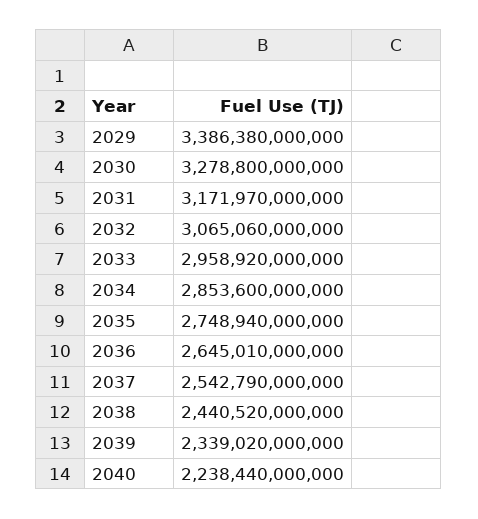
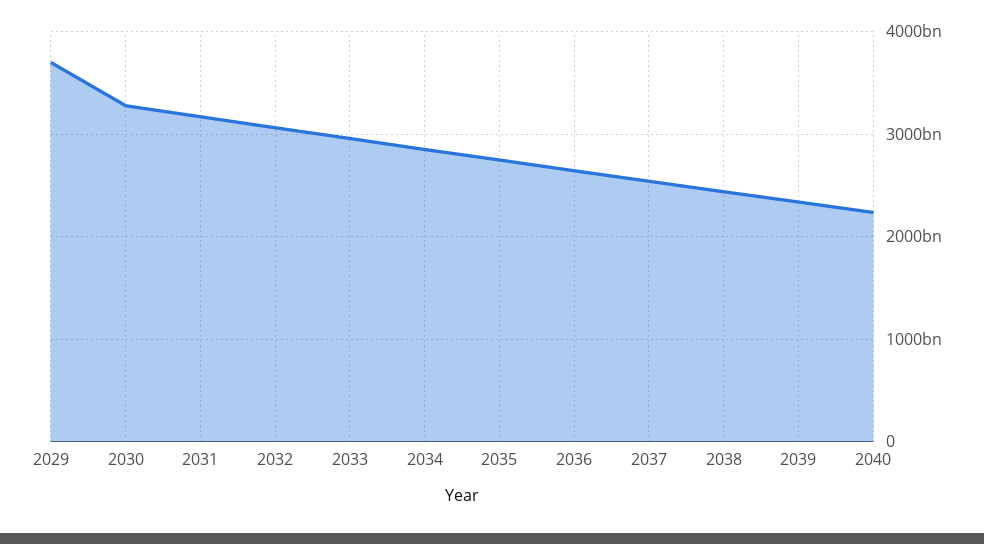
  {
-   "2029": 3386380000000,
+   "2029": 3700000000000,
    "2030": 3278800000000,
    "2031": 3171970000000,
    "2032": 3065060000000,
    "2033": 2958920000000,
    "2034": 2853600000000,
    "2035": 2748940000000,
    "2036": 2645010000000,
    "2037": 2542790000000,
    "2038": 2440520000000,
    "2039": 2339020000000,
    "2040": 2238440000000
  }

